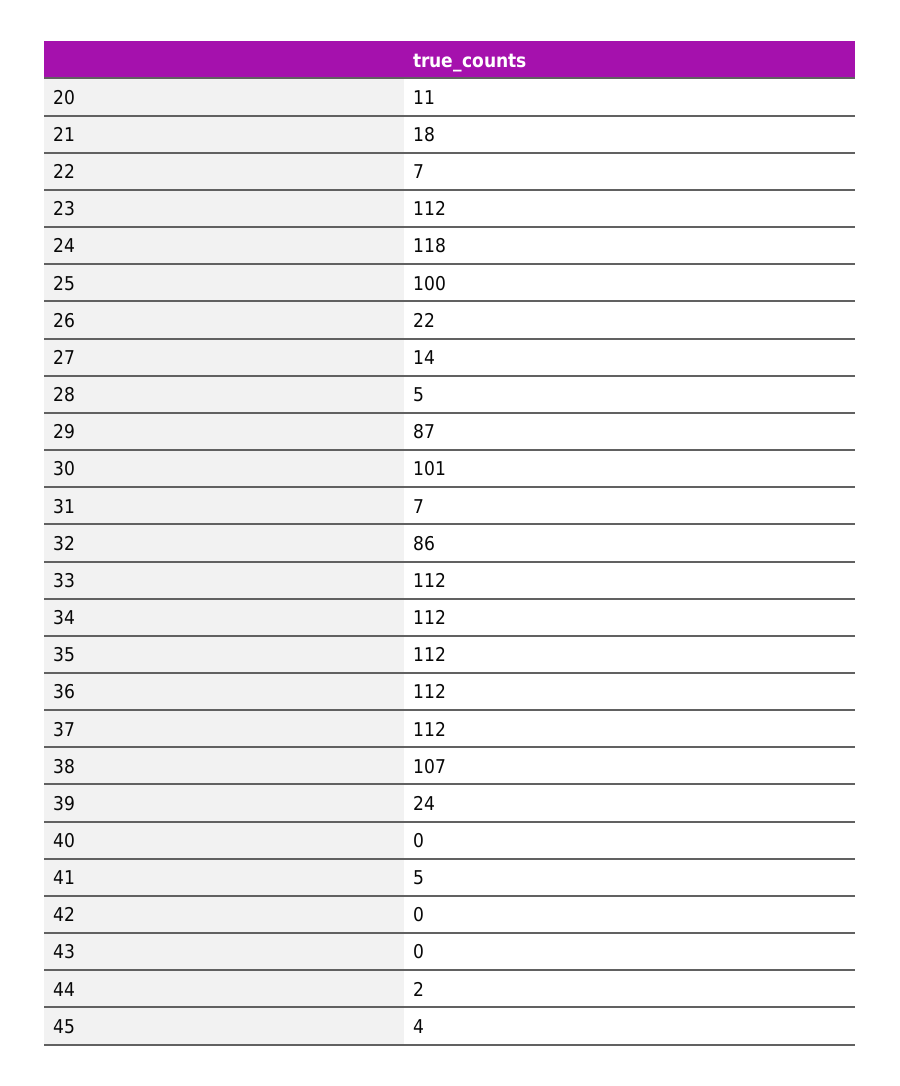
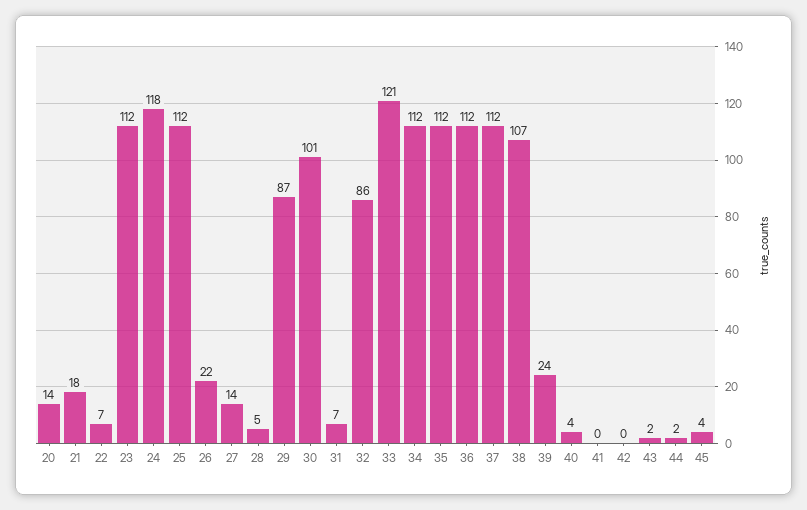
  {
-   "20": 11,
+   "20": 14,
    "21": 18,
    "22": 7,
    "23": 112,
    "24": 118,
-   "25": 100,
+   "25": 112,
    "26": 22,
    "27": 14,
    "28": 5,
    "29": 87,
    "30": 101,
    "31": 7,
    "32": 86,
-   "33": 112,
+   "33": 121,
    "34": 112,
    "35": 112,
    "36": 112,
    "37": 112,
    "38": 107,
    "39": 24,
-   "40": 0,
+   "40": 4,
-   "41": 5,
+   "41": 0,
    "42": 0,
-   "43": 0,
+   "43": 2,
    "44": 2,
    "45": 4
  }

